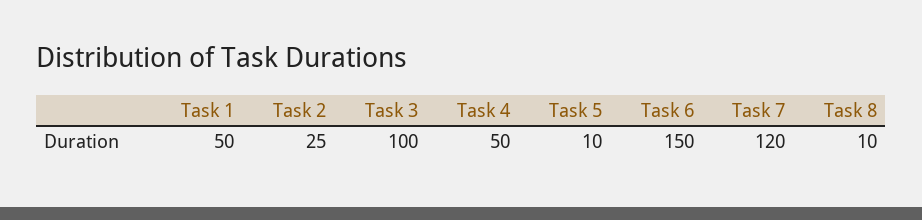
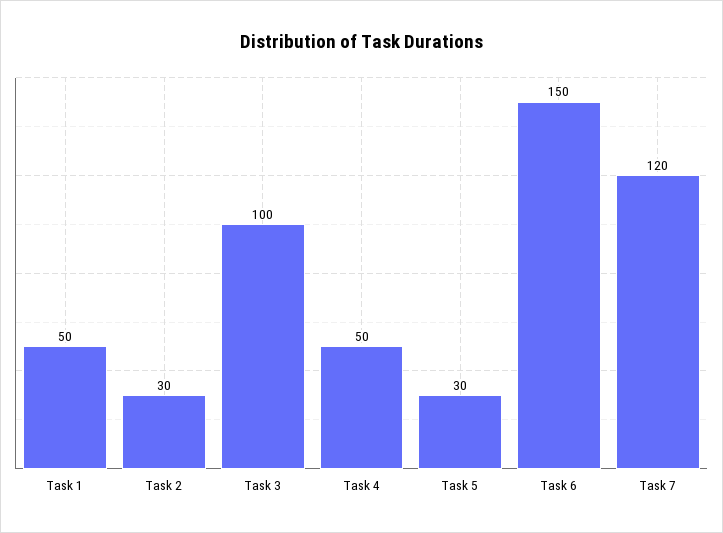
  {
    "Task 1": 50,
-   "Task 2": 25,
+   "Task 2": 30,
    "Task 3": 100,
    "Task 4": 50,
-   "Task 5": 10,
+   "Task 5": 30,
    "Task 6": 150,
-   "Task 7": 120,
+   "Task 7": 120
-   "Task 8": 10
  }

